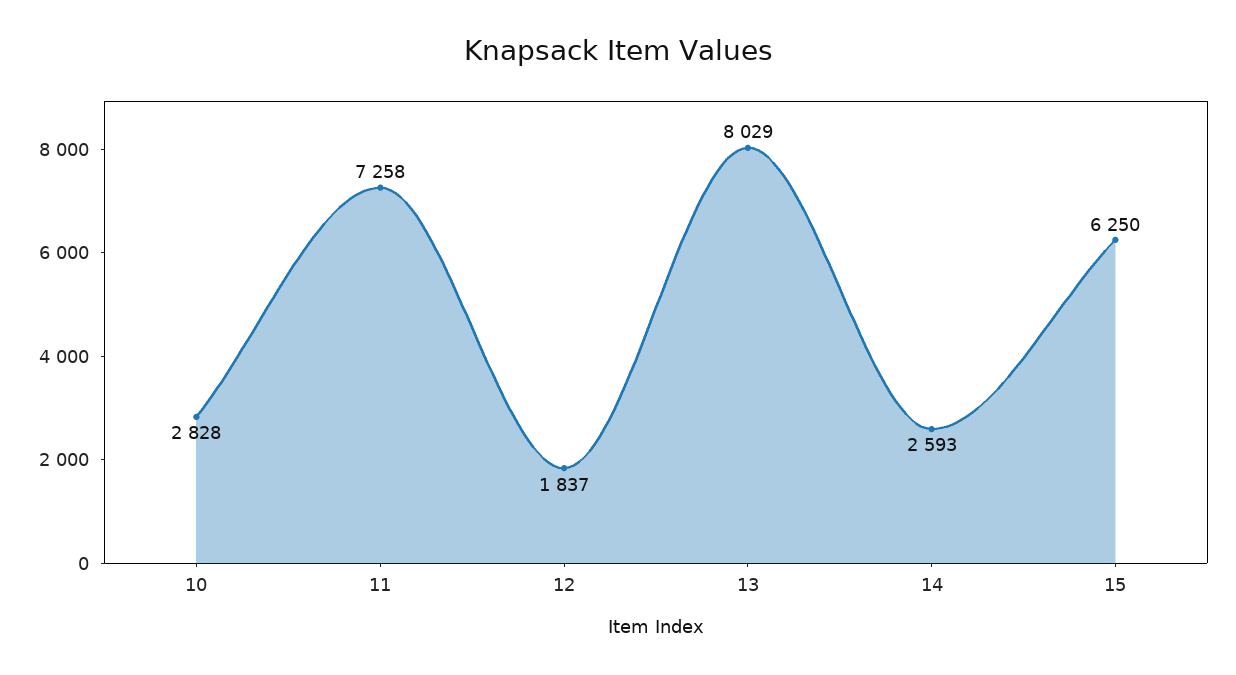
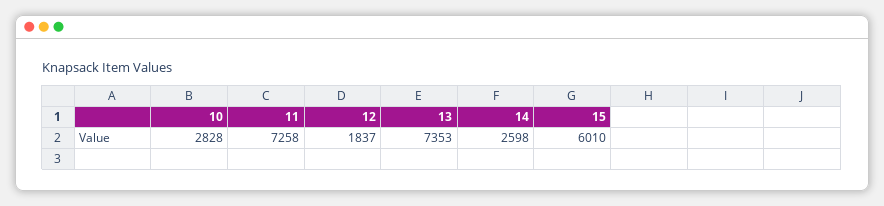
  {
    "10": 2828,
    "11": 7258,
    "12": 1837,
-   "13": 8029,
+   "13": 7353,
-   "14": 2593,
+   "14": 2598,
-   "15": 6250
+   "15": 6010
  }

